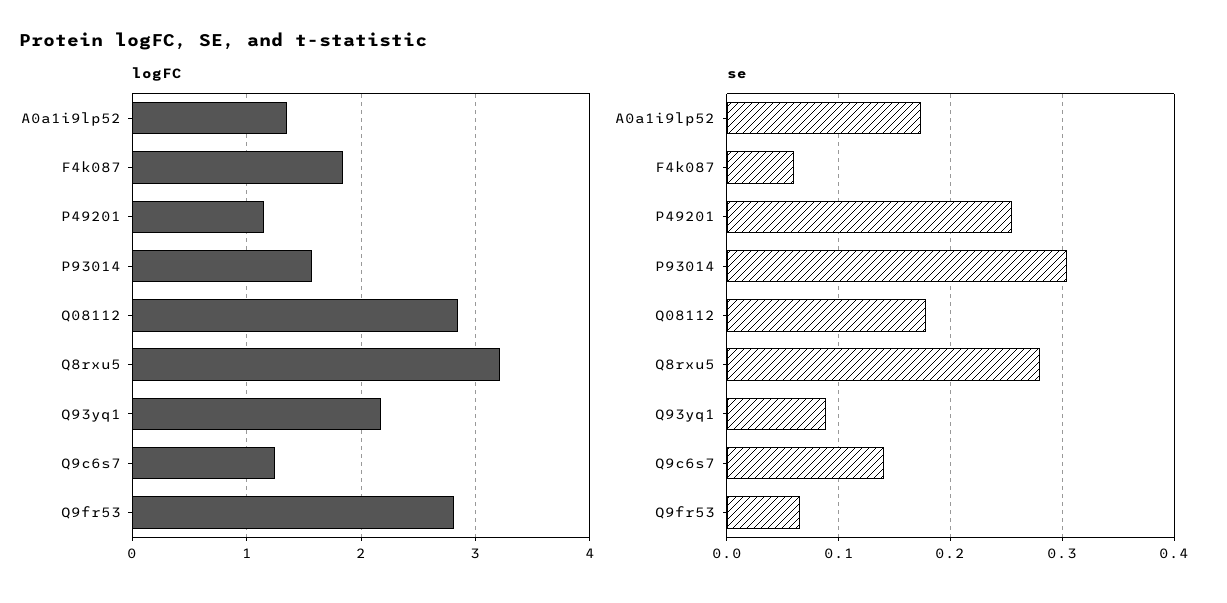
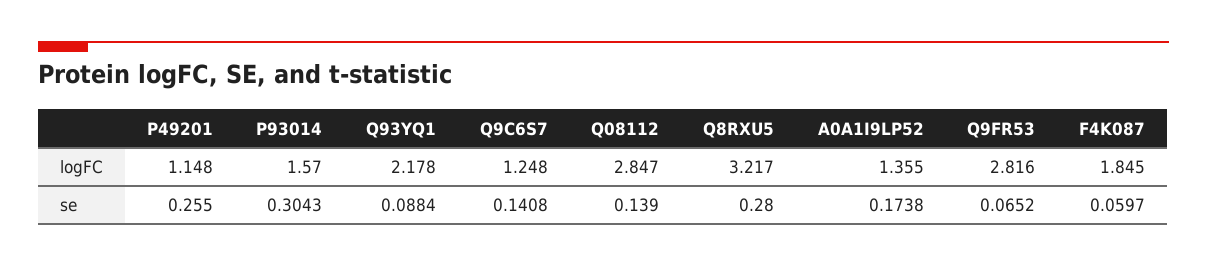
  {
    "logFC": {
      "A0a1i9lp52": 1.355,
      "F4k087": 1.845,
      "P49201": 1.148,
      "P93014": 1.57,
      "Q08112": 2.847,
      "Q8rxu5": 3.217,
      "Q93yq1": 2.178,
      "Q9c6s7": 1.248,
      "Q9fr53": 2.816
    },
    "se": {
      "A0a1i9lp52": 0.1738,
      "F4k087": 0.0597,
      "P49201": 0.255,
      "P93014": 0.3043,
-     "Q08112": 0.18,
+     "Q08112": 0.139,
      "Q8rxu5": 0.28,
      "Q93yq1": 0.0884,
      "Q9c6s7": 0.1408,
      "Q9fr53": 0.0652
    }
  }

